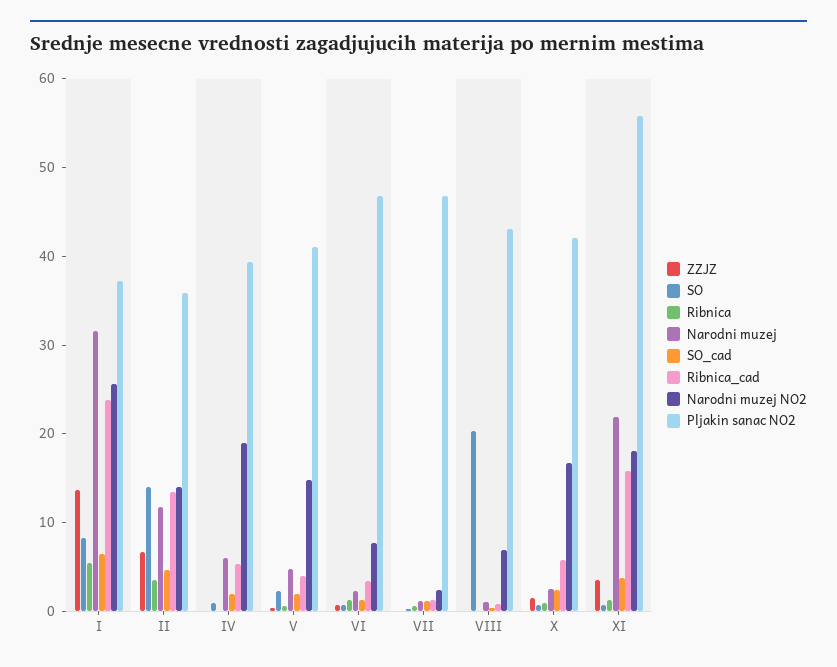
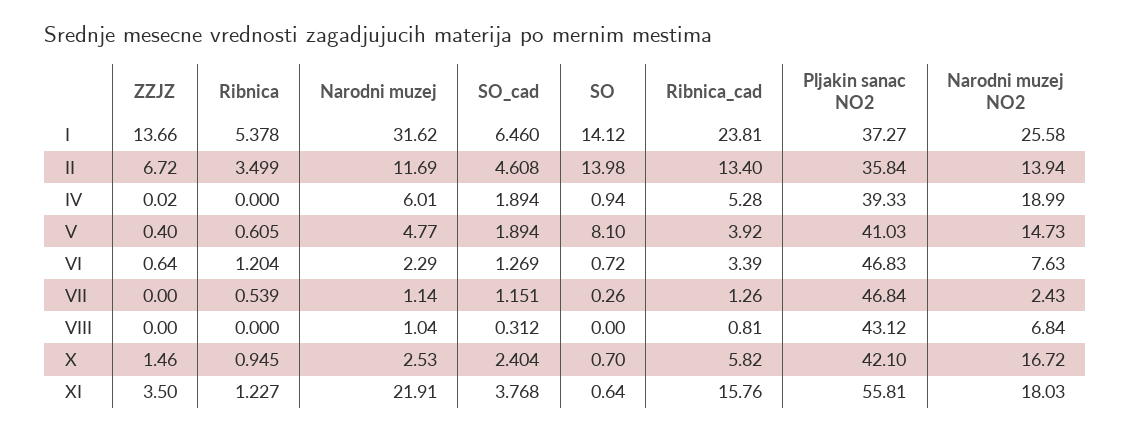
  {
    "ZZJZ": {
      "I": 13.66,
      "II": 6.72,
      "IV": 0.02,
      "V": 0.4,
      "VI": 0.64,
      "VII": 0,
      "VIII": 0,
      "X": 1.46,
      "XI": 3.5
    },
    "SO": {
-     "I": 8,
+     "I": 14.12,
      "II": 13.98,
      "IV": 0.94,
-     "V": 2,
+     "V": 8.1,
      "VI": 0.72,
      "VII": 0.26,
-     "VIII": 20,
+     "VIII": 0,
      "X": 0.7,
      "XI": 0.64
    },
    "Ribnica": {
      "I": 5.378,
      "II": 3.499,
      "IV": 0,
      "V": 0.605,
      "VI": 1.204,
      "VII": 0.539,
      "VIII": 0,
      "X": 0.945,
      "XI": 1.227
    },
    "Narodni muzej": {
      "I": 31.62,
      "II": 11.69,
      "IV": 6.01,
      "V": 4.77,
      "VI": 2.29,
      "VII": 1.14,
      "VIII": 1.04,
      "X": 2.53,
      "XI": 21.91
    },
    "SO_cad": {
      "I": 6.46,
      "II": 4.608,
      "IV": 1.894,
      "V": 1.894,
      "VI": 1.269,
      "VII": 1.151,
      "VIII": 0.312,
      "X": 2.404,
      "XI": 3.768
    },
    "Ribnica_cad": {
      "I": 23.81,
      "II": 13.4,
      "IV": 5.28,
      "V": 3.92,
      "VI": 3.39,
      "VII": 1.26,
      "VIII": 0.81,
      "X": 5.82,
      "XI": 15.76
    },
    "Narodni muzej NO2": {
      "I": 25.58,
      "II": 13.94,
      "IV": 18.99,
      "V": 14.73,
      "VI": 7.63,
      "VII": 2.43,
      "VIII": 6.84,
      "X": 16.72,
      "XI": 18.03
    },
    "Pljakin sanac NO2": {
      "I": 37.27,
      "II": 35.84,
      "IV": 39.33,
      "V": 41.03,
      "VI": 46.83,
      "VII": 46.84,
      "VIII": 43.12,
      "X": 42.1,
      "XI": 55.81
    }
  }

